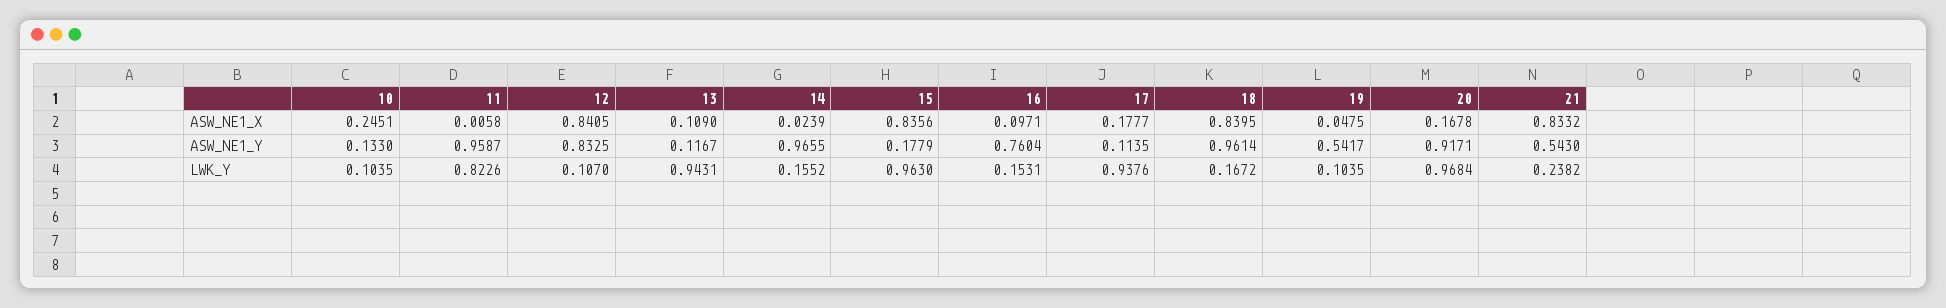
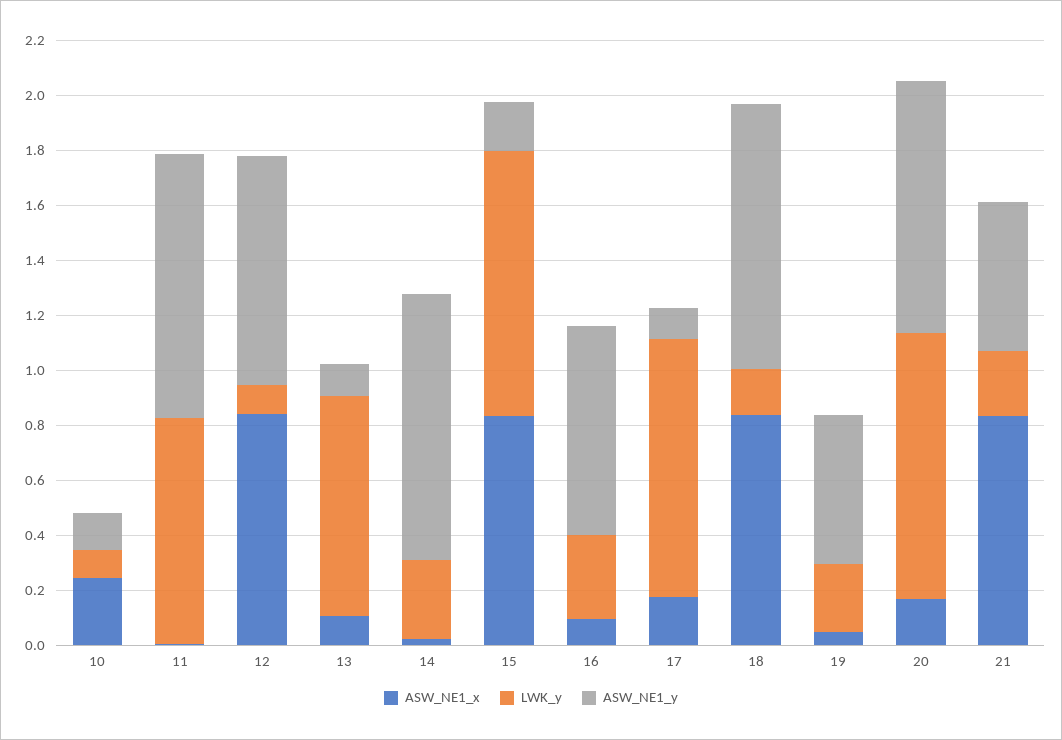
  {
    "ASW_NE1_X": {
      "10": 0.2451,
      "11": 0.0058,
      "12": 0.8405,
      "13": 0.109,
      "14": 0.0239,
      "15": 0.8356,
      "16": 0.0971,
      "17": 0.1777,
      "18": 0.8395,
      "19": 0.0475,
      "20": 0.1678,
      "21": 0.8332
    },
    "ASW_NE1_Y": {
      "10": 0.133,
      "11": 0.9587,
      "12": 0.8325,
      "13": 0.1167,
      "14": 0.9655,
      "15": 0.1779,
      "16": 0.7604,
      "17": 0.1135,
      "18": 0.9614,
      "19": 0.5417,
      "20": 0.9171,
      "21": 0.543
    },
    "LWK_Y": {
      "10": 0.1035,
      "11": 0.8226,
      "12": 0.107,
-     "13": 0.9431,
+     "13": 0.8,
-     "14": 0.1552,
+     "14": 0.3,
      "15": 0.963,
-     "16": 0.1531,
+     "16": 0.3,
      "17": 0.9376,
      "18": 0.1672,
-     "19": 0.1035,
+     "19": 0.25,
      "20": 0.9684,
      "21": 0.2382
    }
  }

